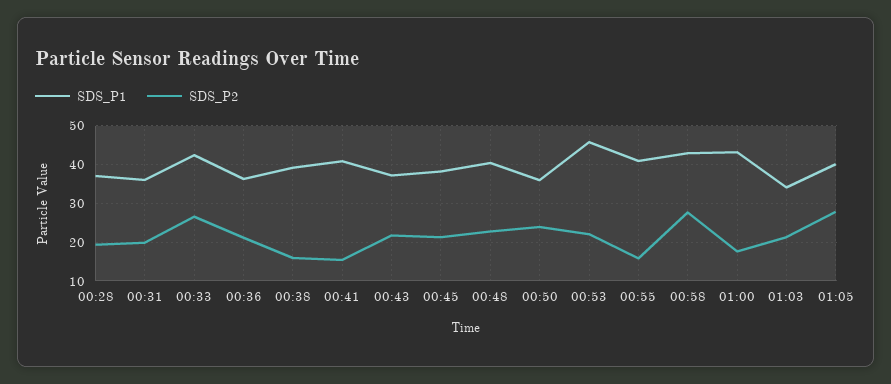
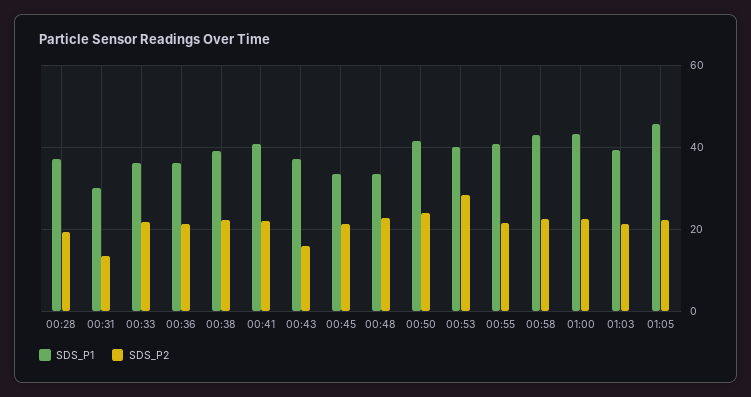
  {
    "SDS_P1": {
      "00:28": 38,
-     "00:31": 36,
+     "00:31": 30,
-     "00:33": 42,
+     "00:33": 36,
      "00:36": 36,
      "00:38": 40,
      "00:41": 40,
      "00:43": 38,
-     "00:45": 38,
+     "00:45": 34,
-     "00:48": 40,
+     "00:48": 34,
-     "00:50": 36,
+     "00:50": 42,
-     "00:53": 46,
+     "00:53": 40,
      "00:55": 40,
      "00:58": 42,
      "01:00": 44,
-     "01:03": 34,
+     "01:03": 40,
-     "01:05": 40
+     "01:05": 46
    },
    "SDS_P2": {
      "00:28": 20,
-     "00:31": 20,
+     "00:31": 14,
-     "00:33": 26,
+     "00:33": 22,
      "00:36": 22,
-     "00:38": 16,
+     "00:38": 22,
-     "00:41": 16,
+     "00:41": 22,
-     "00:43": 22,
+     "00:43": 16,
      "00:45": 22,
      "00:48": 22,
      "00:50": 24,
-     "00:53": 22,
+     "00:53": 28,
-     "00:55": 16,
+     "00:55": 22,
-     "00:58": 28,
+     "00:58": 22,
-     "01:00": 18,
+     "01:00": 22,
      "01:03": 22,
-     "01:05": 28
+     "01:05": 22
    }
  }

